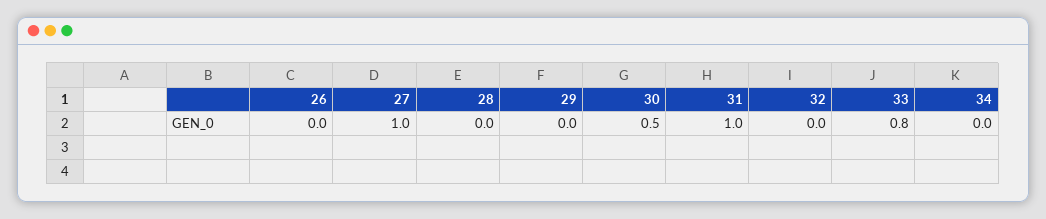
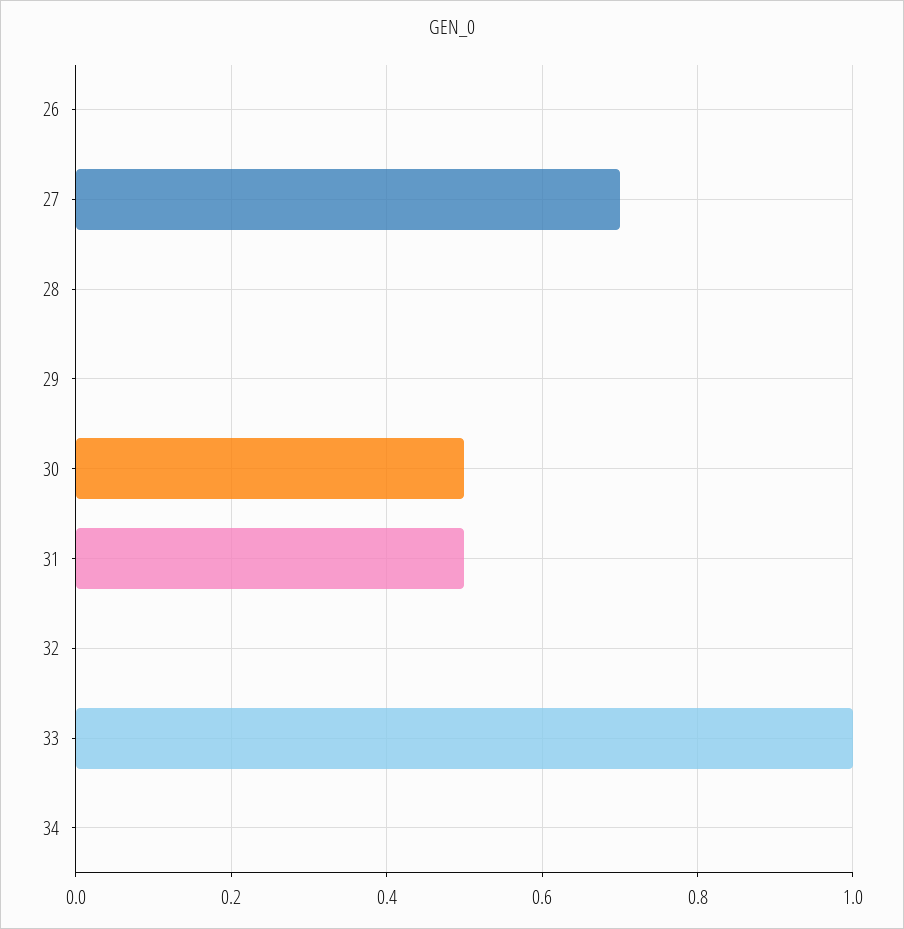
  {
    "26": 0,
-   "27": 1,
+   "27": 0.7,
    "28": 0,
    "29": 0,
    "30": 0.5,
-   "31": 1,
+   "31": 0.5,
    "32": 0,
-   "33": 0.8,
+   "33": 1,
    "34": 0
  }

